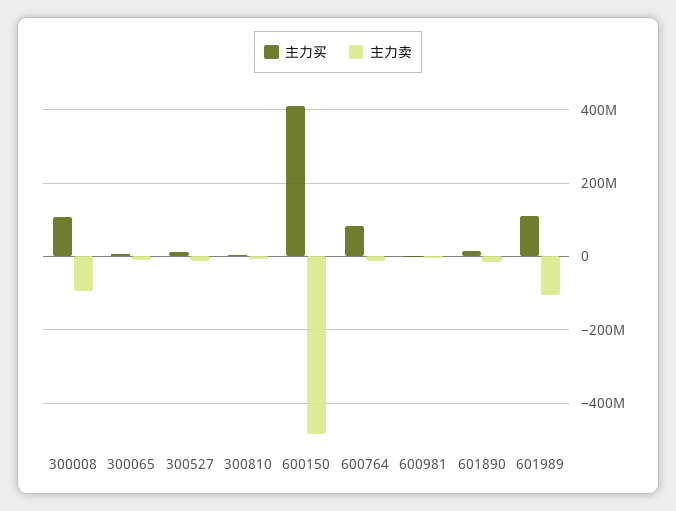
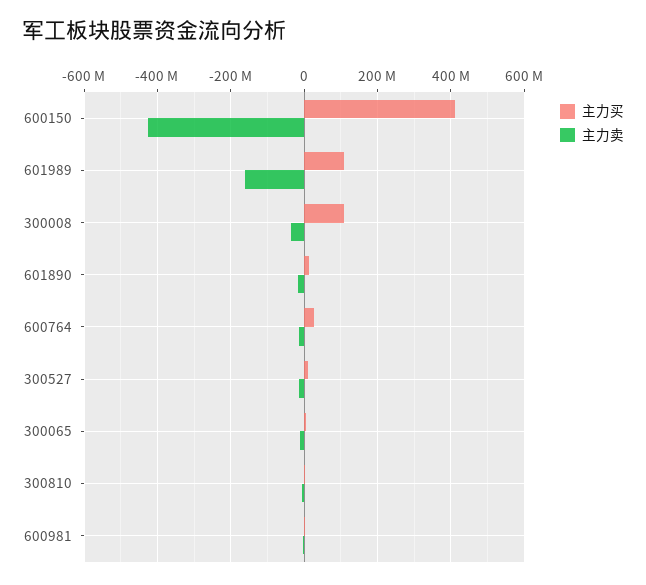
  {
    "主力买": {
      "300008": 100000000,
      "300065": 0,
      "300527": 20000000,
      "300810": 0,
      "600150": 420000000,
-     "600764": 80000000,
+     "600764": 20000000,
      "600981": 0,
      "601890": 20000000,
      "601989": 100000000
    },
    "主力卖": {
-     "300008": -100000000,
+     "300008": -40000000,
      "300065": -20000000,
      "300527": -20000000,
      "300810": 0,
-     "600150": -480000000,
+     "600150": -420000000,
      "600764": -20000000,
      "600981": 0,
      "601890": -20000000,
-     "601989": -100000000
+     "601989": -160000000
    }
  }

